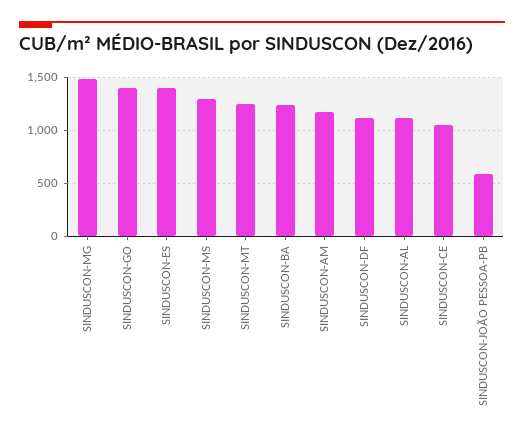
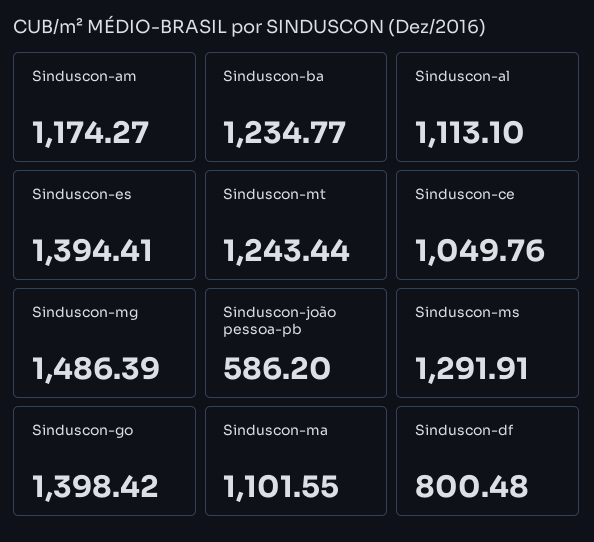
  {
    "SINDUSCON-MG": 1486.39,
    "SINDUSCON-GO": 1398.42,
    "SINDUSCON-ES": 1394.41,
    "SINDUSCON-MS": 1291.91,
    "SINDUSCON-MT": 1243.44,
    "SINDUSCON-BA": 1234.77,
    "SINDUSCON-AM": 1174.27,
-   "SINDUSCON-DF": 1100,
+   "SINDUSCON-DF": 800.48,
    "SINDUSCON-AL": 1113.1,
    "SINDUSCON-CE": 1049.76,
-   "SINDUSCON-JOÃO PESSOA-PB": 586.2
+   "SINDUSCON-JOÃO PESSOA-PB": 586.2,
+   "Sinduscon-ma": 1101.55
  }

